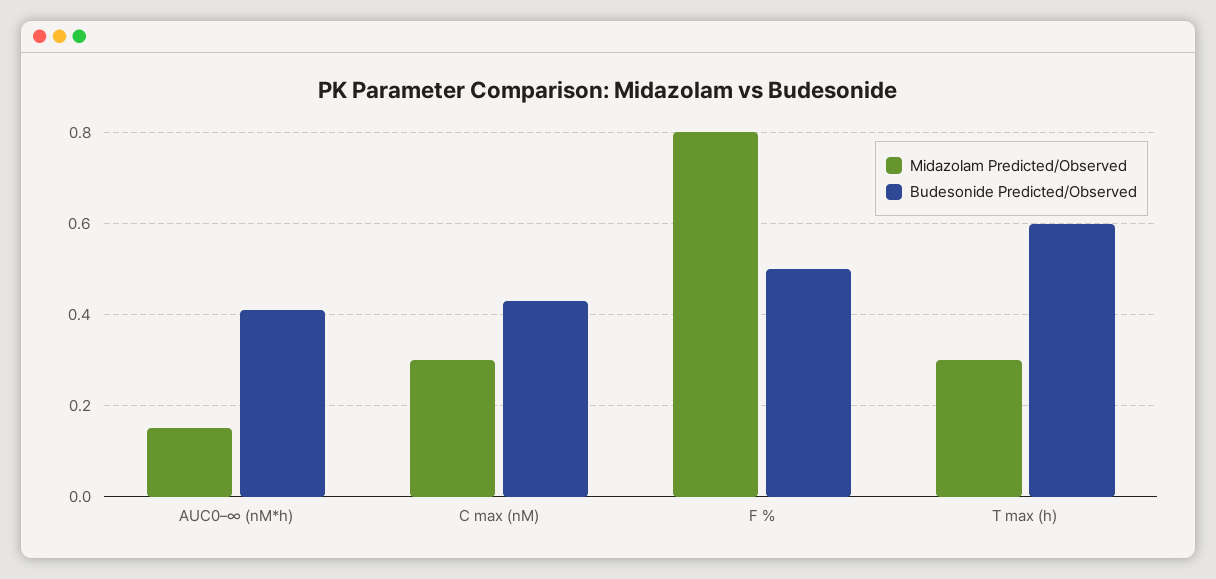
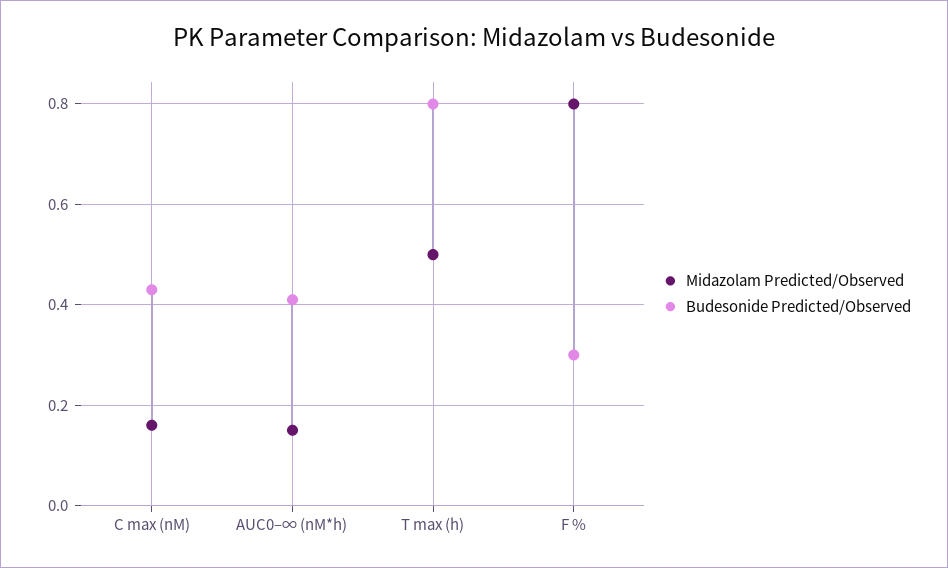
  {
    "Midazolam Predicted/Observed": {
      "AUC0–∞ (nM*h)": 0.15,
-     "C max (nM)": 0.3,
+     "C max (nM)": 0.15,
      "F %": 0.8,
-     "T max (h)": 0.3
+     "T max (h)": 0.5
    },
    "Budesonide Predicted/Observed": {
      "AUC0–∞ (nM*h)": 0.4,
      "C max (nM)": 0.45,
-     "F %": 0.5,
+     "F %": 0.3,
-     "T max (h)": 0.6
+     "T max (h)": 0.8
    }
  }

